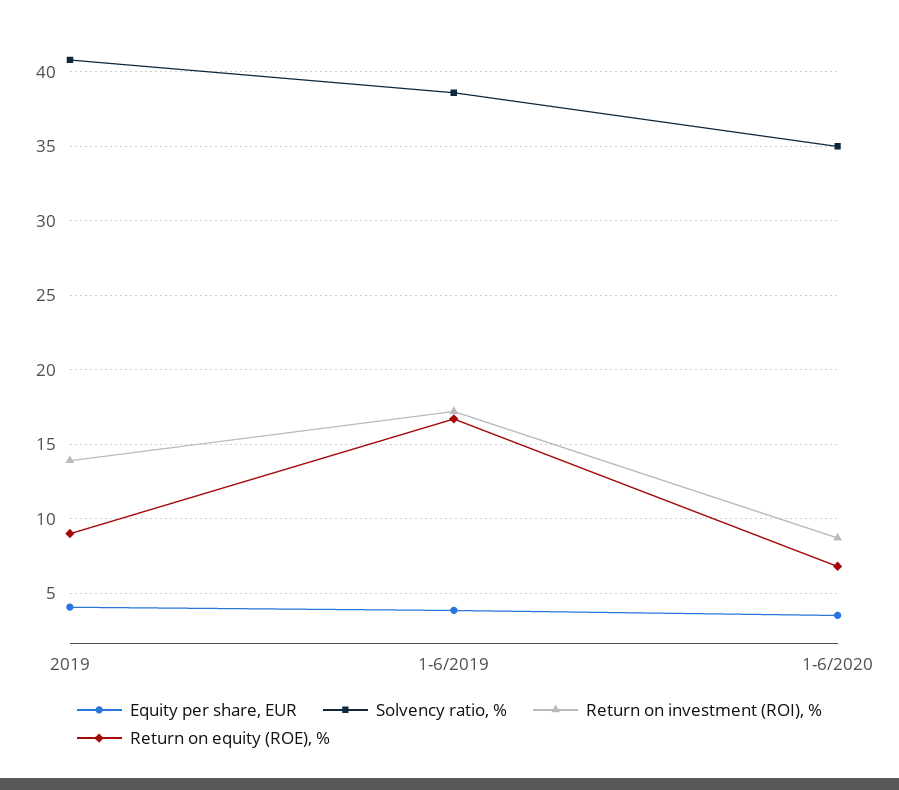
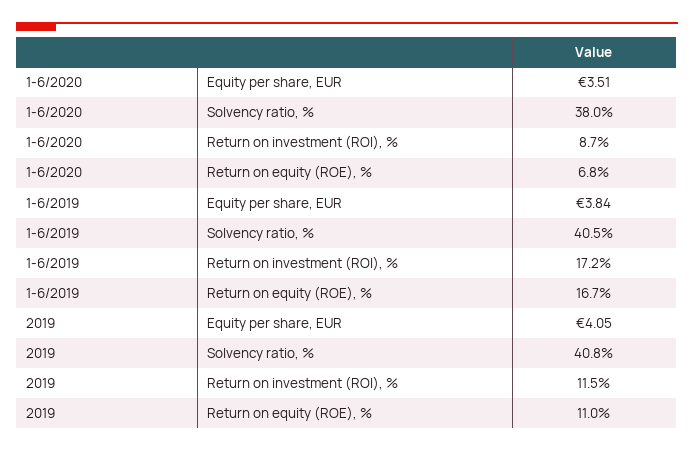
  {
    "Equity per share, EUR": {
      "2019": 4.05,
      "1-6/2019": 3.84,
      "1-6/2020": 3.51
    },
    "Solvency ratio, %": {
      "2019": 40.8,
-     "1-6/2019": 38.5,
+     "1-6/2019": 40.5,
-     "1-6/2020": 35
+     "1-6/2020": 38
    },
    "Return on investment (ROI), %": {
-     "2019": 14,
+     "2019": 11.5,
      "1-6/2019": 17.2,
      "1-6/2020": 8.7
    },
    "Return on equity (ROE), %": {
-     "2019": 9,
+     "2019": 11,
      "1-6/2019": 16.7,
      "1-6/2020": 6.8
    }
  }

